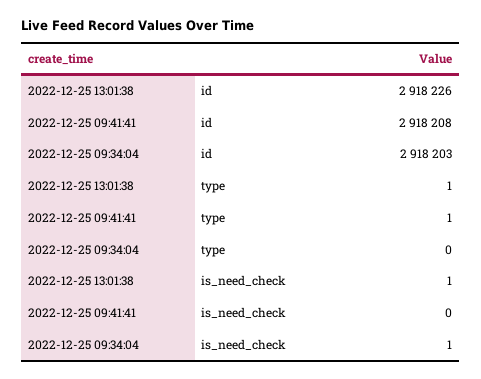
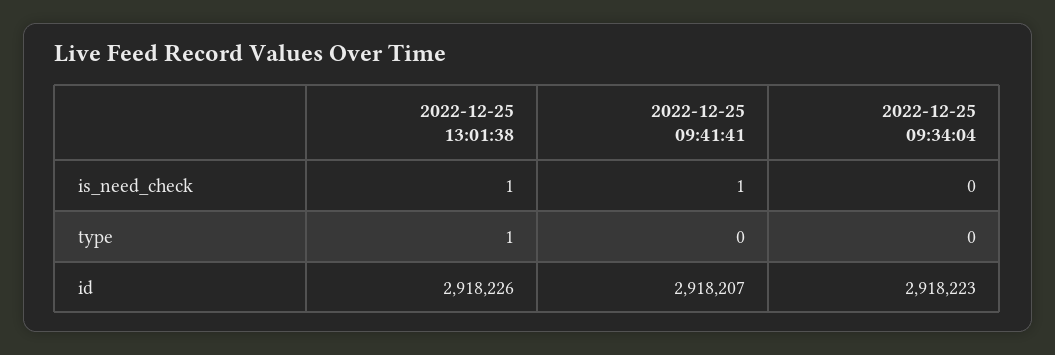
  {
    "2022-12-25 13:01:38": {
      "id": 2918226,
      "type": 1,
      "is_need_check": 1
    },
    "2022-12-25 09:41:41": {
-     "id": 2918208,
+     "id": 2918207,
-     "type": 1,
+     "type": 0,
-     "is_need_check": 0
+     "is_need_check": 1
    },
    "2022-12-25 09:34:04": {
-     "id": 2918203,
+     "id": 2918223,
      "type": 0,
-     "is_need_check": 1
+     "is_need_check": 0
    }
  }

